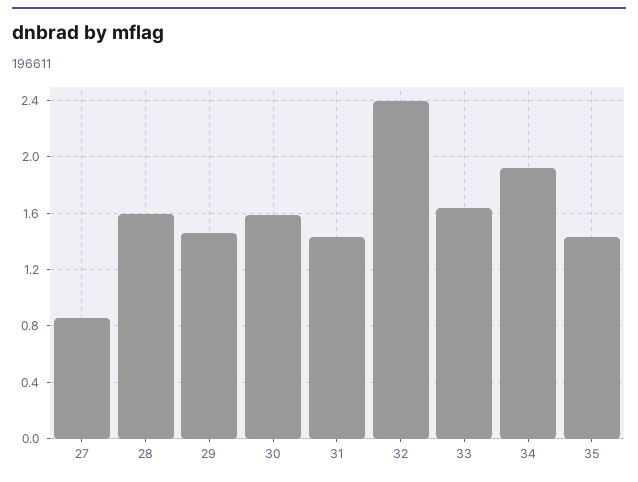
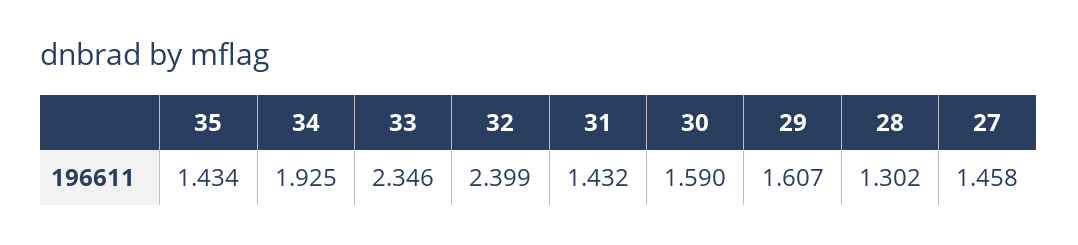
  {
-   "27": 0.85,
+   "27": 1.458,
-   "28": 1.6,
+   "28": 1.302,
-   "29": 1.45,
+   "29": 1.607,
    "30": 1.59,
    "31": 1.432,
    "32": 2.399,
-   "33": 1.65,
+   "33": 2.346,
    "34": 1.925,
    "35": 1.434
  }

